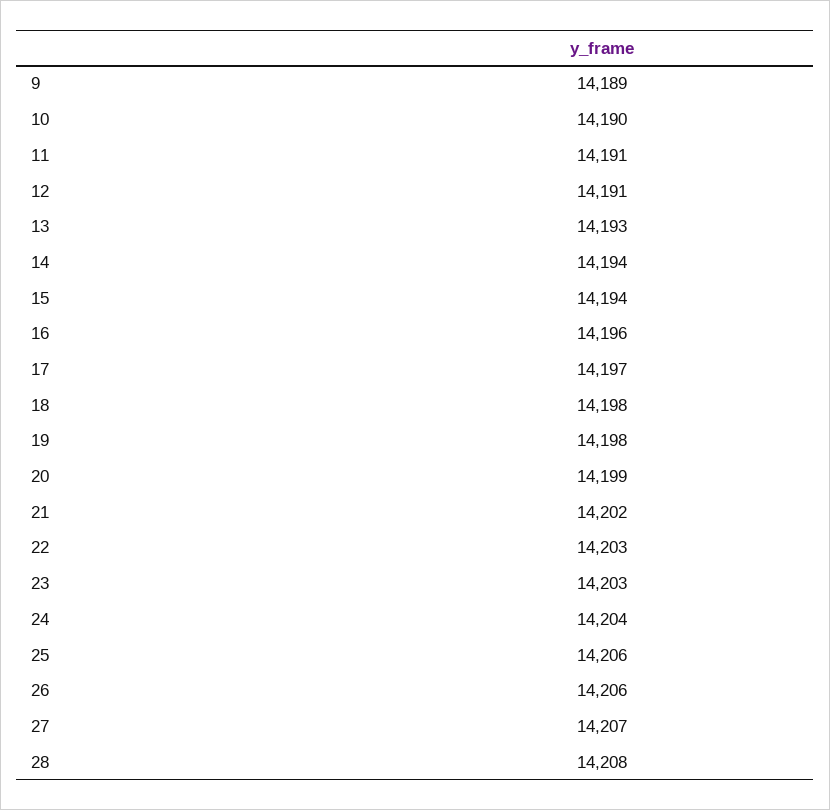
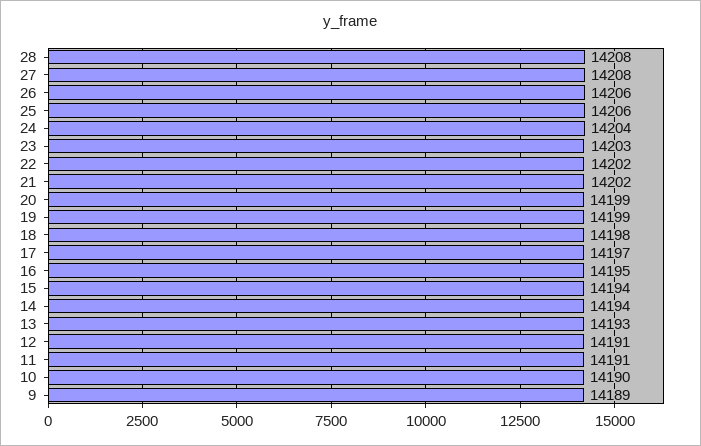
  {
    "9": 14189,
    "10": 14190,
    "11": 14191,
    "12": 14191,
    "13": 14193,
    "14": 14194,
    "15": 14194,
-   "16": 14196,
+   "16": 14195,
    "17": 14197,
    "18": 14198,
-   "19": 14198,
+   "19": 14199,
    "20": 14199,
    "21": 14202,
-   "22": 14203,
+   "22": 14202,
    "23": 14203,
    "24": 14204,
    "25": 14206,
    "26": 14206,
-   "27": 14207,
+   "27": 14208,
    "28": 14208
  }

